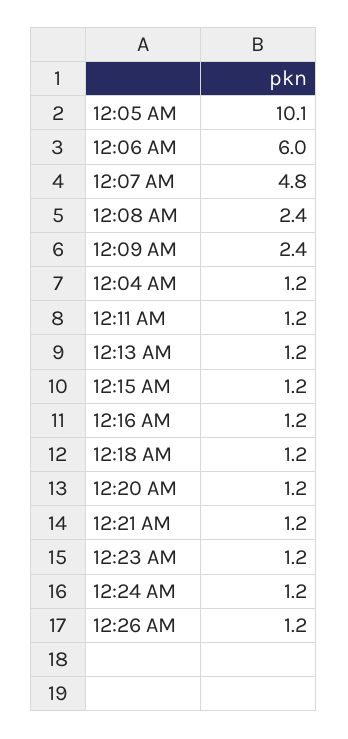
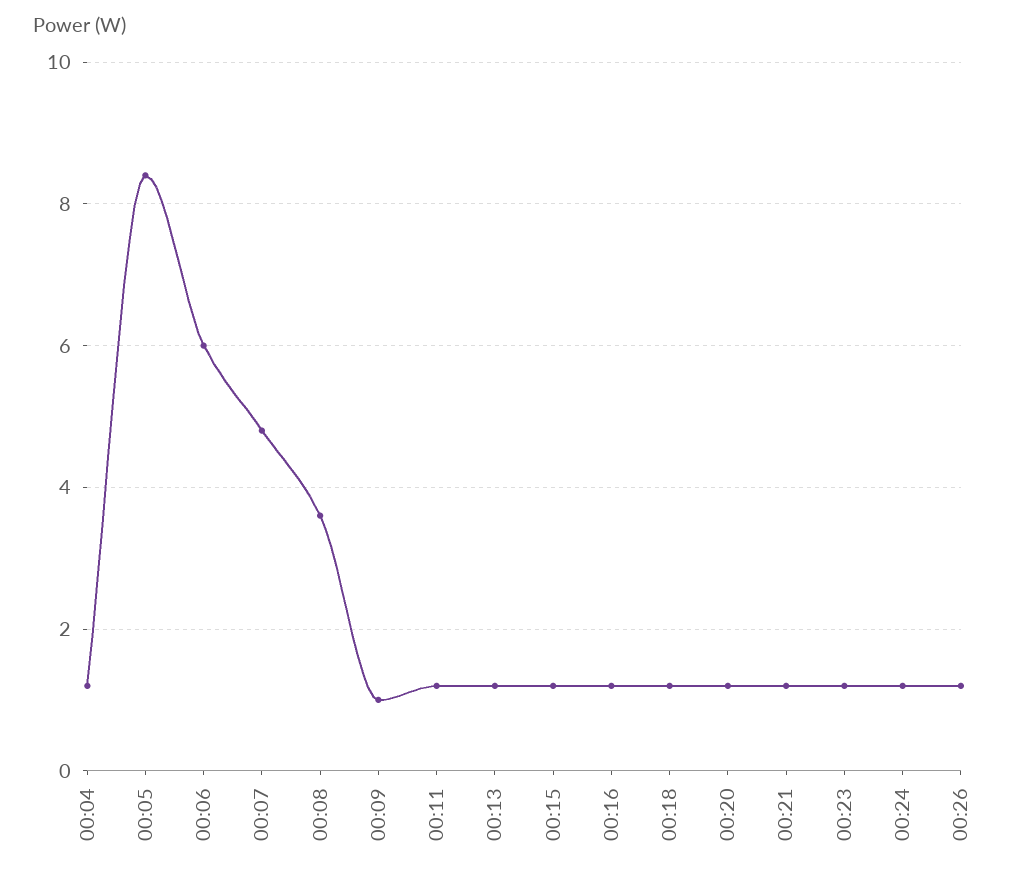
  {
-   "12:05 AM": 10.1,
+   "12:05 AM": 8.5,
    "12:06 AM": 6,
    "12:07 AM": 4.8,
-   "12:08 AM": 2.4,
+   "12:08 AM": 3.5,
-   "12:09 AM": 2.4,
+   "12:09 AM": 1,
    "12:04 AM": 1.2,
    "12:11 AM": 1.2,
    "12:13 AM": 1.2,
    "12:15 AM": 1.2,
    "12:16 AM": 1.2,
    "12:18 AM": 1.2,
    "12:20 AM": 1.2,
    "12:21 AM": 1.2,
    "12:23 AM": 1.2,
    "12:24 AM": 1.2,
    "12:26 AM": 1.2
  }

